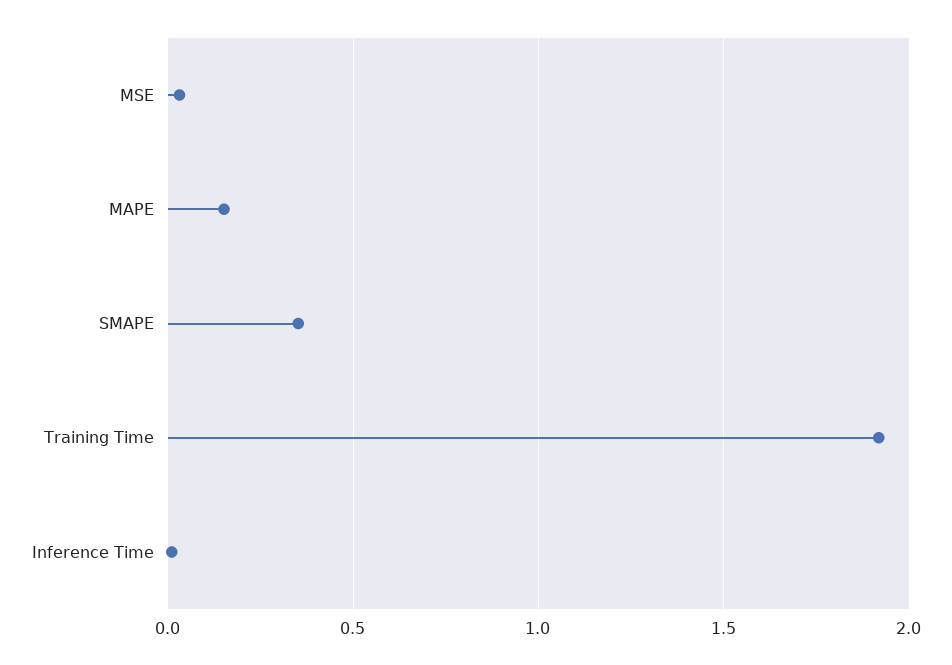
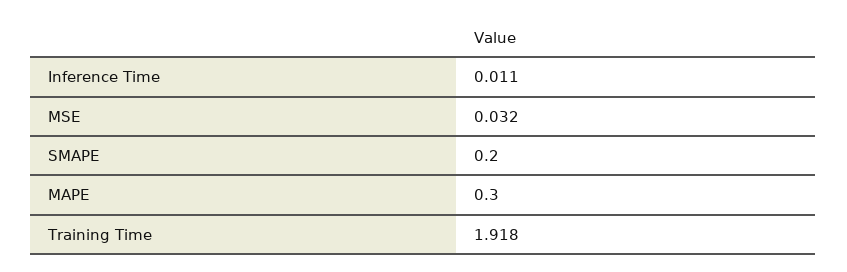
  {
    "MSE": 0.032,
-   "MAPE": 0.15,
+   "MAPE": 0.3,
-   "SMAPE": 0.35,
+   "SMAPE": 0.2,
    "Training Time": 1.918,
    "Inference Time": 0.011
  }

